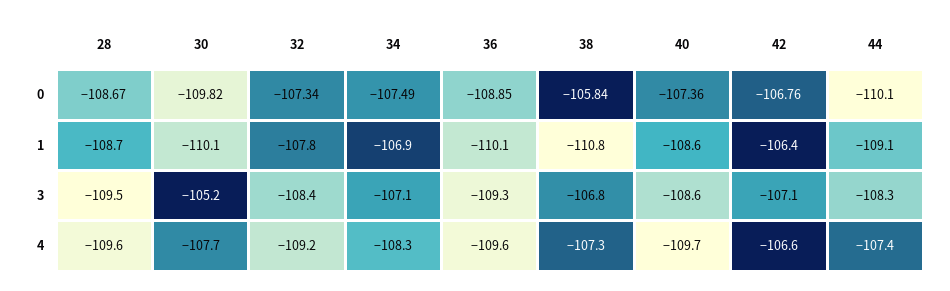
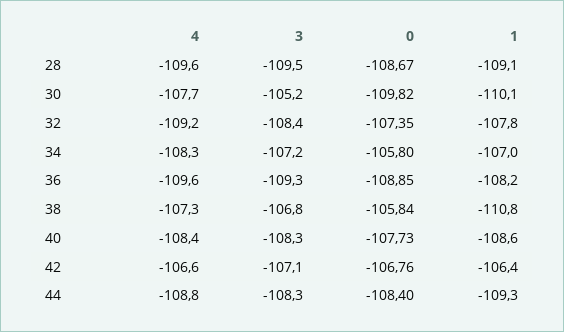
  {
    "28": {
      "0": -108.67,
-     "1": -108.7,
+     "1": -109.1,
      "3": -109.5,
      "4": -109.6
    },
    "30": {
      "0": -109.82,
      "1": -110.1,
      "3": -105.2,
      "4": -107.7
    },
    "32": {
-     "0": -107.34,
+     "0": -107.35,
      "1": -107.8,
      "3": -108.4,
      "4": -109.2
    },
    "34": {
-     "0": -107.49,
+     "0": -105.8,
-     "1": -106.9,
+     "1": -107,
-     "3": -107.1,
+     "3": -107.2,
      "4": -108.3
    },
    "36": {
      "0": -108.85,
-     "1": -110.1,
+     "1": -108.2,
      "3": -109.3,
      "4": -109.6
    },
    "38": {
      "0": -105.84,
      "1": -110.8,
      "3": -106.8,
      "4": -107.3
    },
    "40": {
-     "0": -107.36,
+     "0": -107.73,
      "1": -108.6,
-     "3": -108.6,
+     "3": -108.3,
-     "4": -109.7
+     "4": -108.4
    },
    "42": {
      "0": -106.76,
      "1": -106.4,
      "3": -107.1,
      "4": -106.6
    },
    "44": {
-     "0": -110.1,
+     "0": -108.4,
-     "1": -109.1,
+     "1": -109.3,
      "3": -108.3,
-     "4": -107.4
+     "4": -108.8
    }
  }

